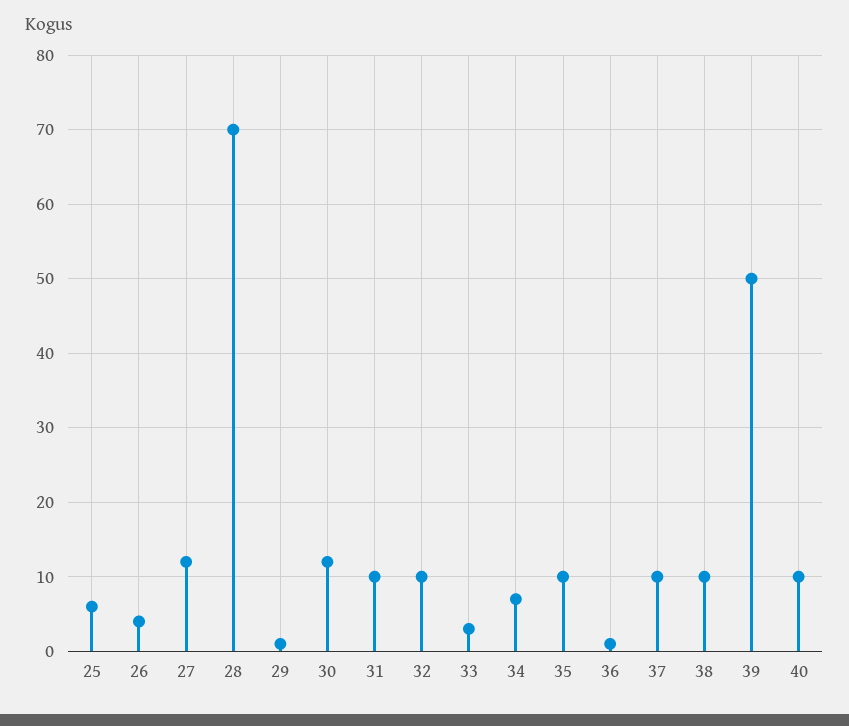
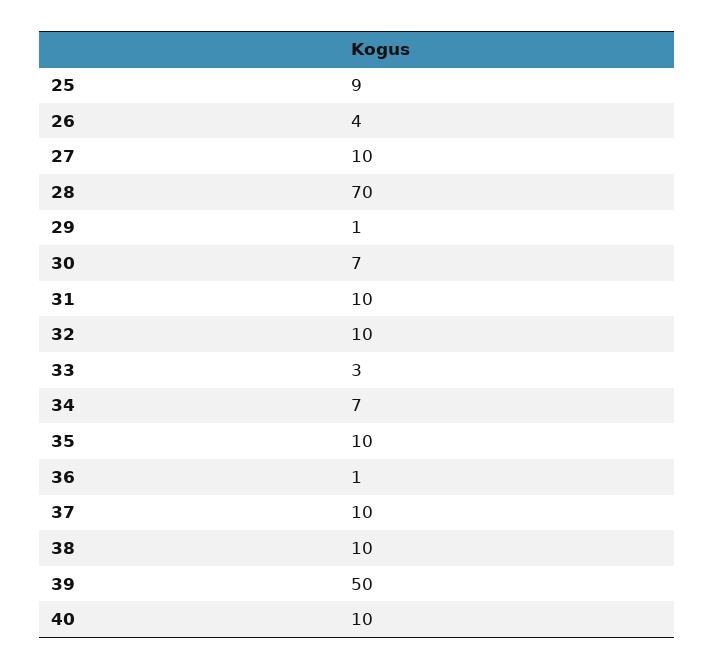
  {
-   "25": 6,
+   "25": 9,
    "26": 4,
-   "27": 12,
+   "27": 10,
    "28": 70,
    "29": 1,
-   "30": 12,
+   "30": 7,
    "31": 10,
    "32": 10,
    "33": 3,
    "34": 7,
    "35": 10,
    "36": 1,
    "37": 10,
    "38": 10,
    "39": 50,
    "40": 10
  }

